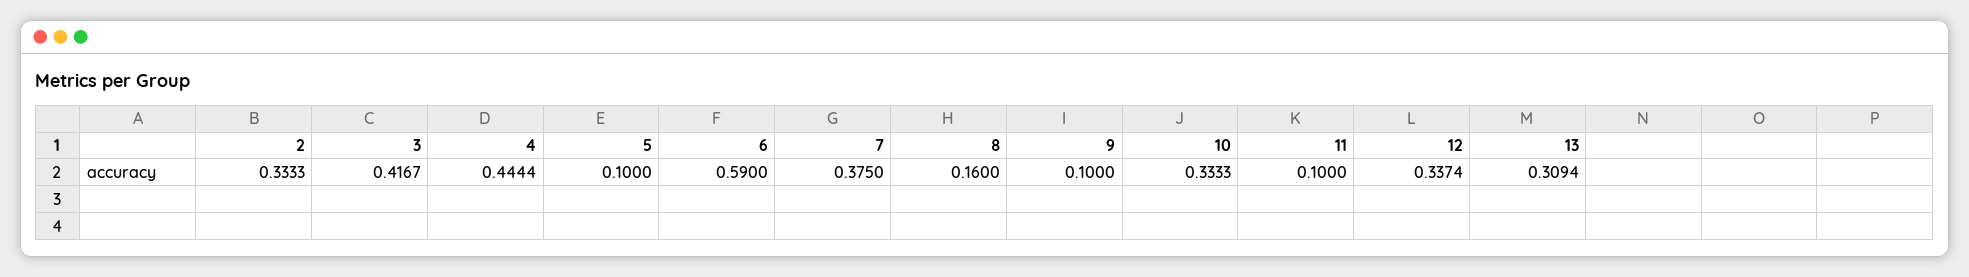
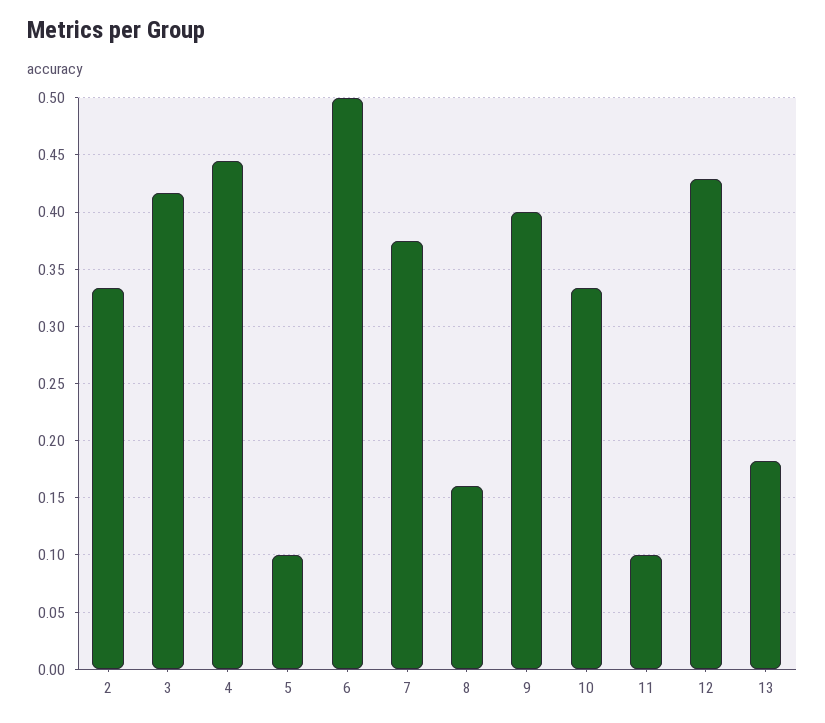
  {
    "2": 0.3333,
    "3": 0.4167,
    "4": 0.4444,
    "5": 0.1,
-   "6": 0.59,
+   "6": 0.5,
    "7": 0.375,
    "8": 0.16,
-   "9": 0.1,
+   "9": 0.4,
    "10": 0.3333,
    "11": 0.1,
-   "12": 0.3374,
+   "12": 0.43,
-   "13": 0.3094
+   "13": 0.18
  }

